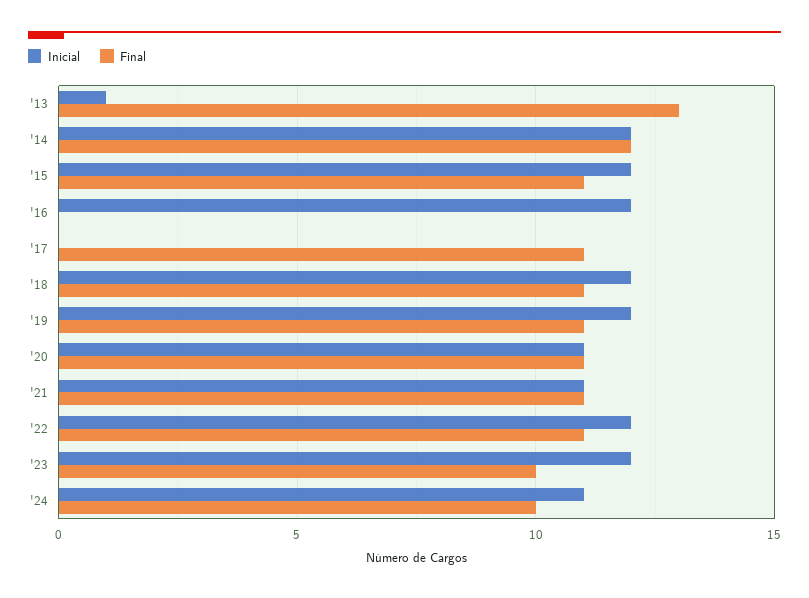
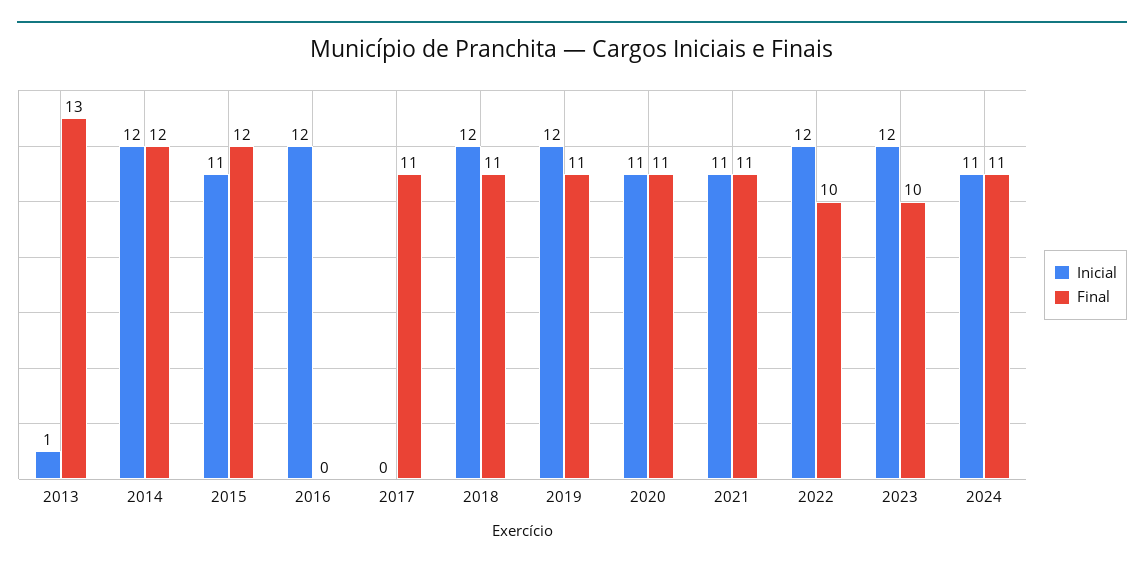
  {
    "Inicial": {
      "'13": 1,
      "'14": 12,
-     "'15": 12,
+     "'15": 11,
      "'16": 12,
      "'17": 0,
      "'18": 12,
      "'19": 12,
      "'20": 11,
      "'21": 11,
      "'22": 12,
      "'23": 12,
      "'24": 11
    },
    "Final": {
      "'13": 13,
      "'14": 12,
-     "'15": 11,
+     "'15": 12,
      "'16": 0,
      "'17": 11,
      "'18": 11,
      "'19": 11,
      "'20": 11,
      "'21": 11,
-     "'22": 11,
+     "'22": 10,
      "'23": 10,
-     "'24": 10
+     "'24": 11
    }
  }

